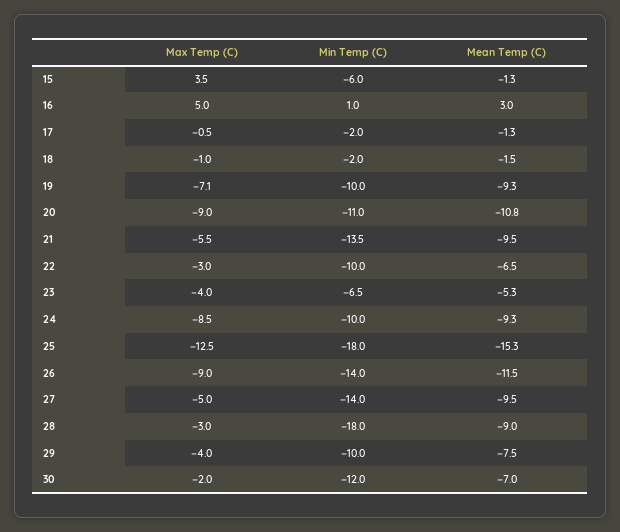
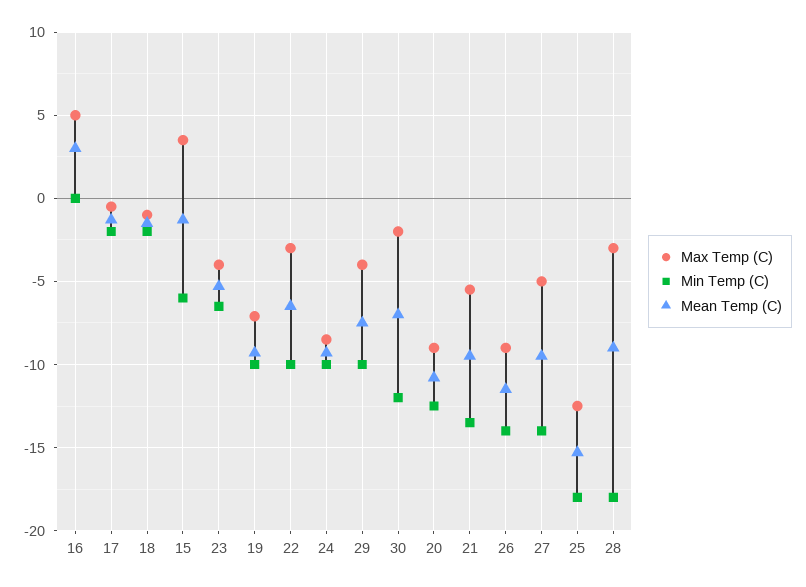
  {
    "Max Temp (C)": {
      "15": 3.5,
      "16": 5,
      "17": -0.5,
      "18": -1,
      "19": -7.1,
      "20": -9,
      "21": -5.5,
      "22": -3,
      "23": -4,
      "24": -8.5,
      "25": -12.5,
      "26": -9,
      "27": -5,
      "28": -3,
      "29": -4,
      "30": -2
    },
    "Min Temp (C)": {
      "15": -6,
-     "16": 1,
+     "16": 0,
      "17": -2,
      "18": -2,
      "19": -10,
-     "20": -11,
+     "20": -12.5,
      "21": -13.5,
      "22": -10,
      "23": -6.5,
      "24": -10,
      "25": -18,
      "26": -14,
      "27": -14,
      "28": -18,
      "29": -10,
      "30": -12
    },
    "Mean Temp (C)": {
      "15": -1.3,
      "16": 3,
      "17": -1.3,
      "18": -1.5,
      "19": -9.3,
      "20": -10.8,
      "21": -9.5,
      "22": -6.5,
      "23": -5.3,
      "24": -9.3,
      "25": -15.3,
      "26": -11.5,
      "27": -9.5,
      "28": -9,
      "29": -7.5,
      "30": -7
    }
  }

